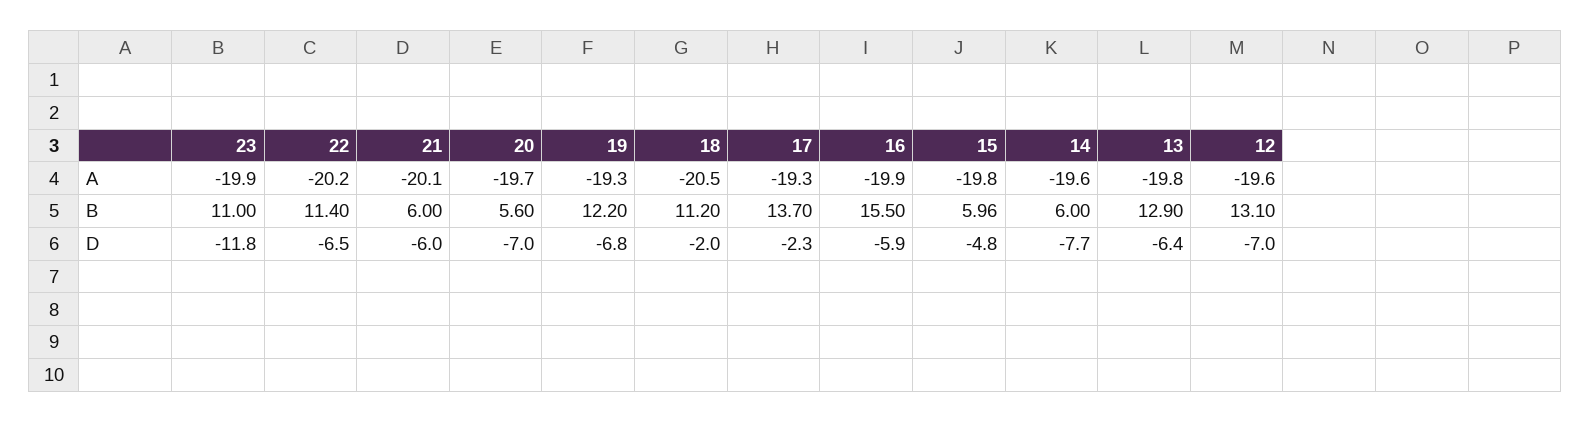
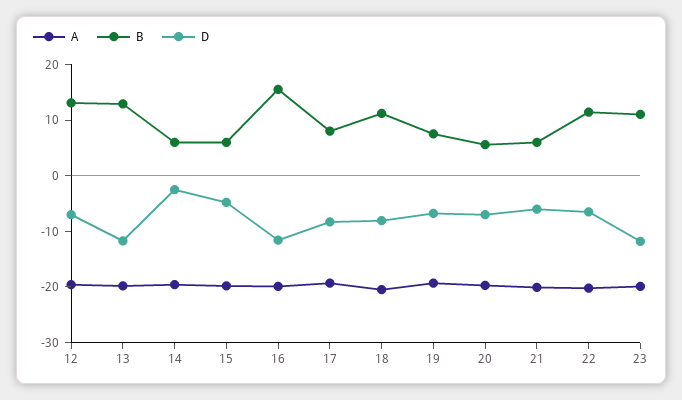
  {
    "A": {
      "23": -19.9,
      "22": -20.2,
      "21": -20.1,
      "20": -19.7,
      "19": -19.3,
      "18": -20.5,
      "17": -19.3,
      "16": -19.9,
      "15": -19.8,
      "14": -19.6,
      "13": -19.8,
      "12": -19.6
    },
    "B": {
      "23": 11,
      "22": 11.4,
      "21": 6,
      "20": 5.6,
-     "19": 12.2,
+     "19": 8,
      "18": 11.2,
-     "17": 13.7,
+     "17": 8,
      "16": 15.5,
      "15": 5.96,
      "14": 6,
      "13": 12.9,
      "12": 13.1
    },
    "D": {
      "23": -11.8,
      "22": -6.5,
      "21": -6,
      "20": -7,
      "19": -6.8,
-     "18": -2,
+     "18": -8,
-     "17": -2.3,
+     "17": -8,
-     "16": -5.9,
+     "16": -12,
      "15": -4.8,
-     "14": -7.7,
+     "14": -2,
-     "13": -6.4,
+     "13": -12,
      "12": -7
    }
  }

